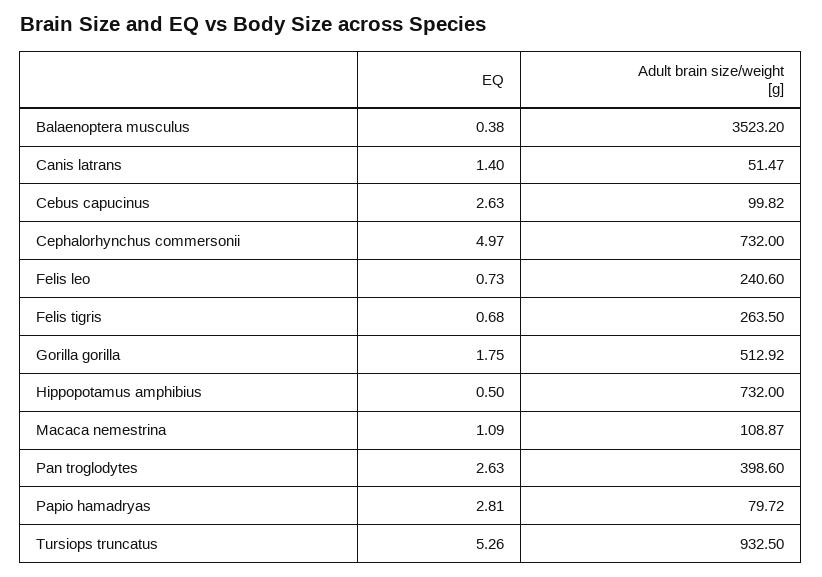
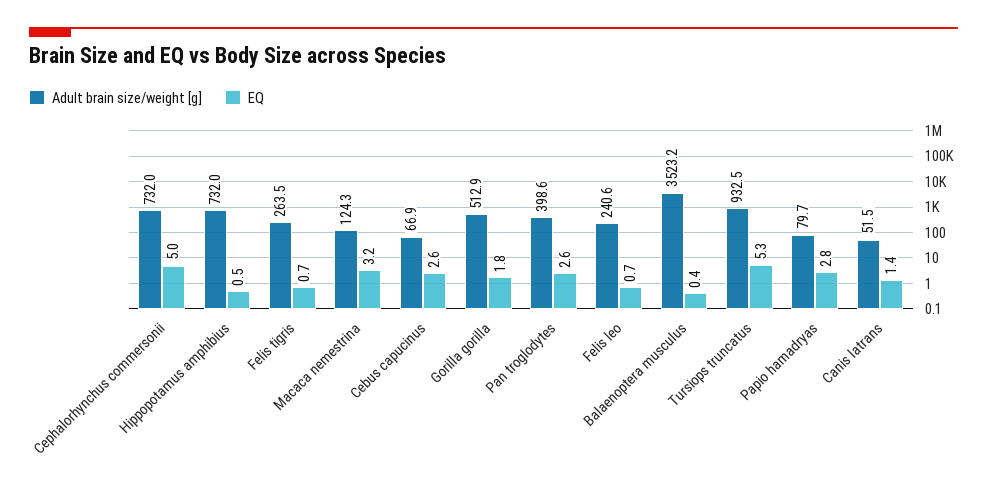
  {
    "EQ": {
      "Balaenoptera musculus": 0.38,
      "Canis latrans": 1.4,
      "Cebus capucinus": 2.63,
      "Cephalorhynchus commersonii": 4.97,
      "Felis leo": 0.73,
      "Felis tigris": 0.68,
      "Gorilla gorilla": 1.75,
      "Hippopotamus amphibius": 0.5,
-     "Macaca nemestrina": 1.09,
+     "Macaca nemestrina": 3.2,
      "Pan troglodytes": 2.63,
      "Papio hamadryas": 2.81,
      "Tursiops truncatus": 5.26
    },
    "Adult brain size/weight [g]": {
      "Balaenoptera musculus": 3523.2,
      "Canis latrans": 51.47,
-     "Cebus capucinus": 99.82,
+     "Cebus capucinus": 66.9,
      "Cephalorhynchus commersonii": 732,
      "Felis leo": 240.6,
      "Felis tigris": 263.5,
      "Gorilla gorilla": 512.92,
      "Hippopotamus amphibius": 732,
-     "Macaca nemestrina": 108.87,
+     "Macaca nemestrina": 124.3,
      "Pan troglodytes": 398.6,
      "Papio hamadryas": 79.72,
      "Tursiops truncatus": 932.5
    }
  }

